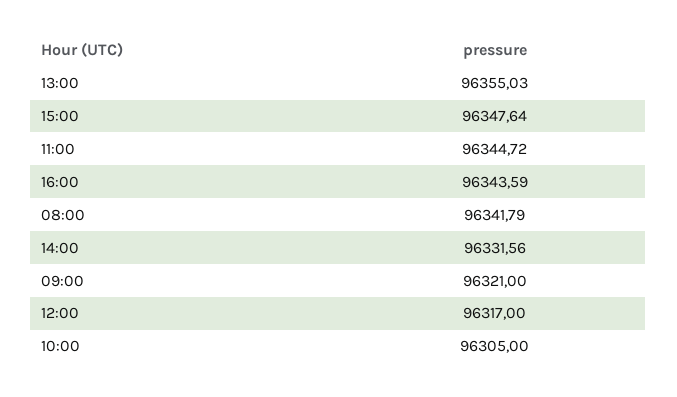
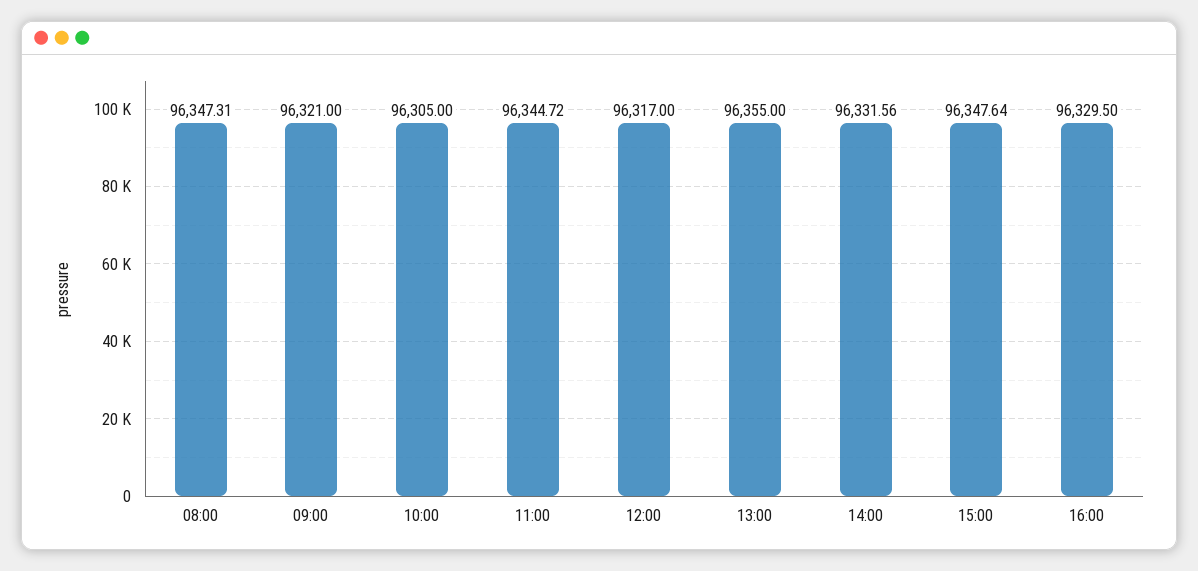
  {
-   "13:00": 96355.03,
+   "13:00": 96355,
    "15:00": 96347.64,
    "11:00": 96344.72,
-   "16:00": 96343.59,
+   "16:00": 96329.5,
-   "08:00": 96341.79,
+   "08:00": 96347.31,
    "14:00": 96331.56,
    "09:00": 96321,
    "12:00": 96317,
    "10:00": 96305
  }

